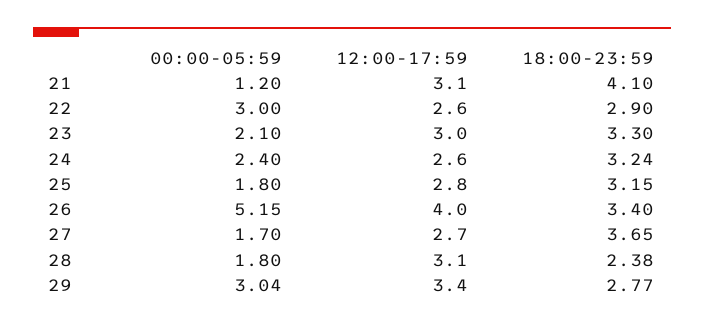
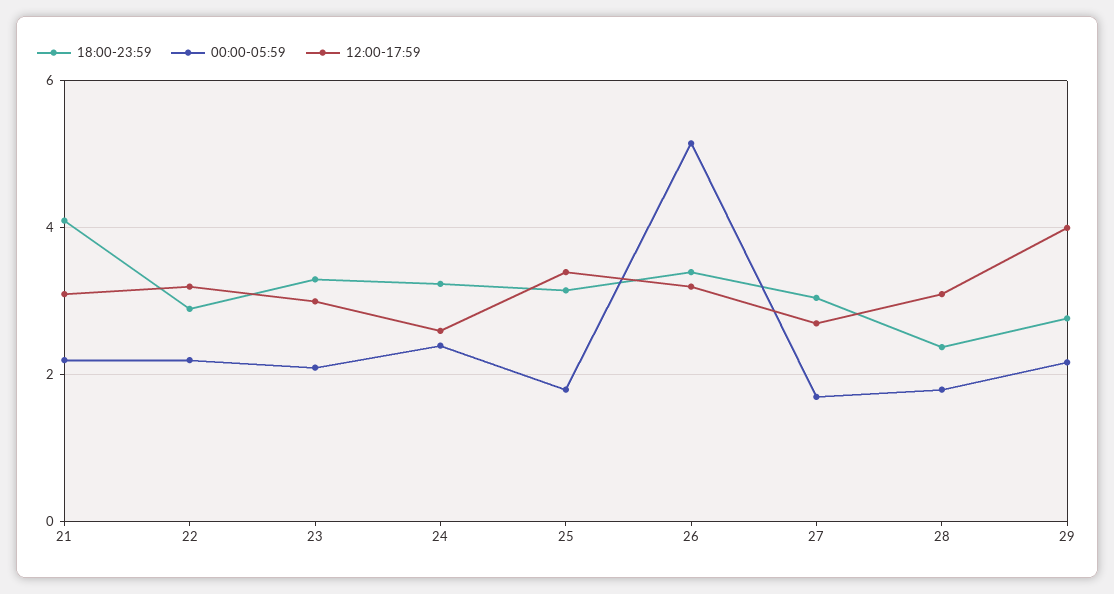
  {
    "00:00-05:59": {
-     "21": 1.2,
+     "21": 2.2,
-     "22": 3,
+     "22": 2.2,
      "23": 2.1,
      "24": 2.4,
      "25": 1.8,
      "26": 5.15,
      "27": 1.7,
      "28": 1.8,
-     "29": 3.04
+     "29": 2.2
    },
    "12:00-17:59": {
      "21": 3.1,
-     "22": 2.6,
+     "22": 3.2,
      "23": 3,
      "24": 2.6,
-     "25": 2.8,
+     "25": 3.4,
-     "26": 4,
+     "26": 3.2,
      "27": 2.7,
      "28": 3.1,
-     "29": 3.4
+     "29": 4
    },
    "18:00-23:59": {
      "21": 4.1,
      "22": 2.9,
      "23": 3.3,
      "24": 3.24,
      "25": 3.15,
      "26": 3.4,
-     "27": 3.65,
+     "27": 3,
      "28": 2.38,
      "29": 2.77
    }
  }

